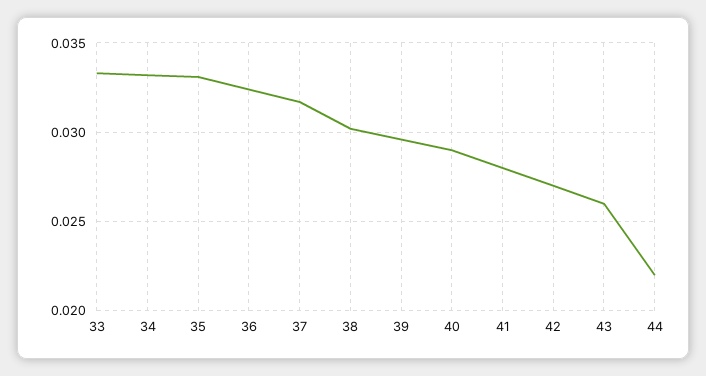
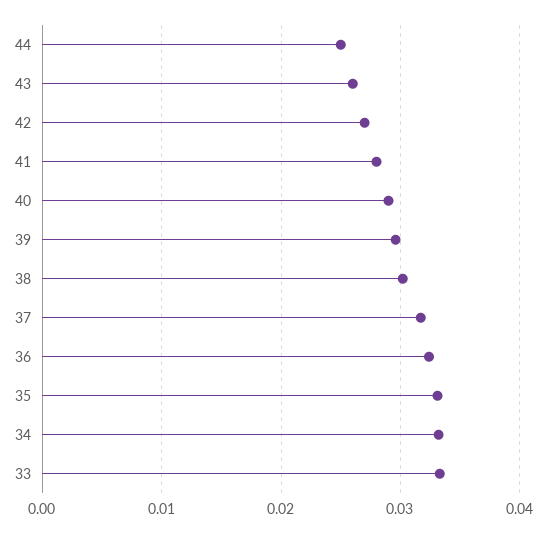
  {
    "33": 0.0335,
    "34": 0.033,
    "35": 0.033,
    "36": 0.0325,
    "37": 0.0315,
    "38": 0.03,
    "39": 0.0295,
    "40": 0.029,
    "41": 0.028,
    "42": 0.027,
    "43": 0.026,
-   "44": 0.022
+   "44": 0.025
  }

